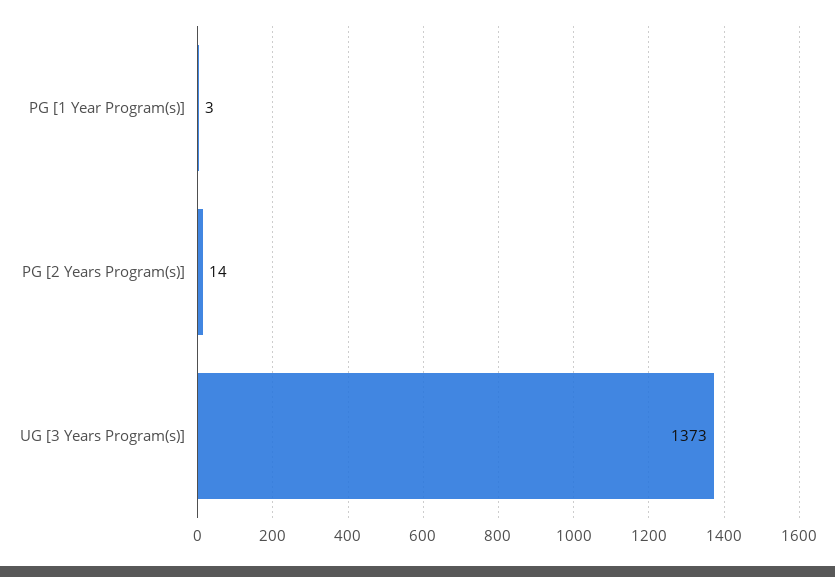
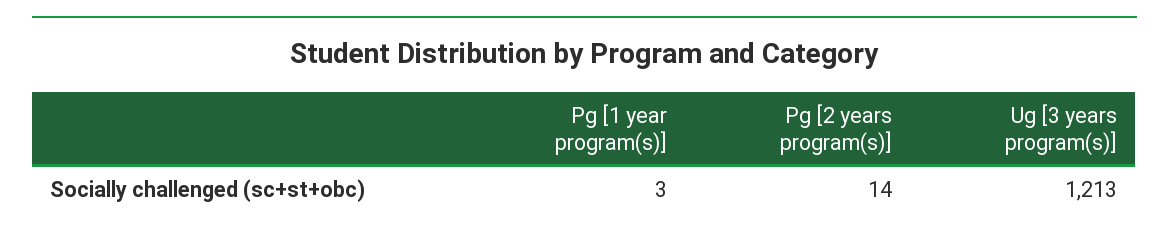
  {
    "PG [1 Year Program(s)]": 3,
    "PG [2 Years Program(s)]": 14,
-   "UG [3 Years Program(s)]": 1373
+   "UG [3 Years Program(s)]": 1213
  }

